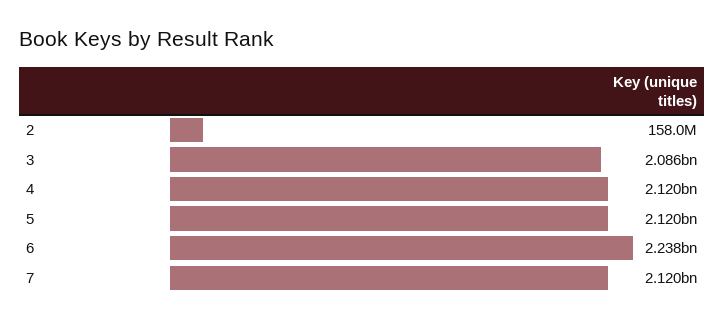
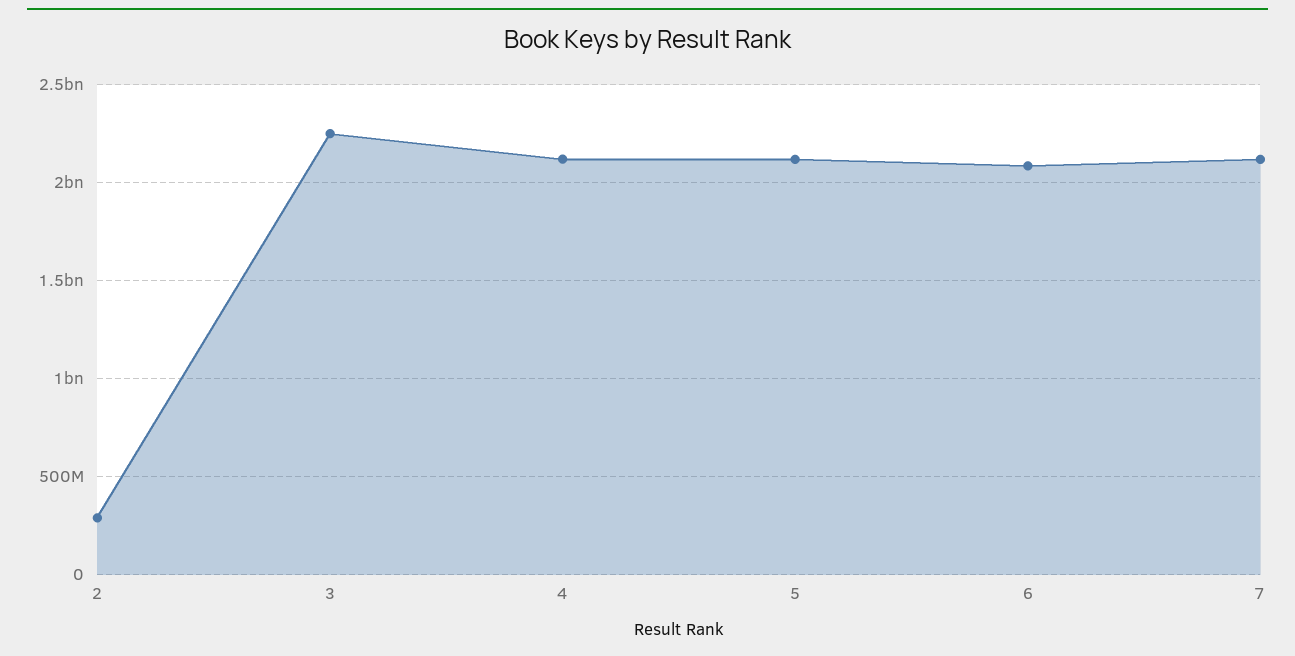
  {
-   "2": 158000000,
+   "2": 300000000,
-   "3": 2086000000,
+   "3": 2250000000,
    "4": 2120000000,
    "5": 2120000000,
-   "6": 2238000000,
+   "6": 2100000000,
    "7": 2120000000
  }

